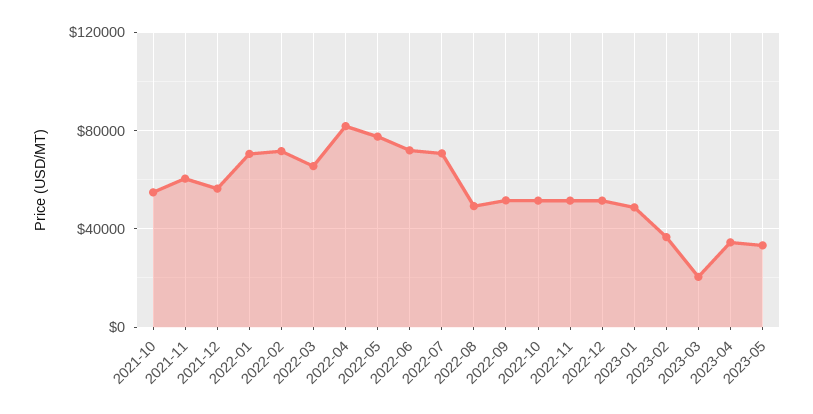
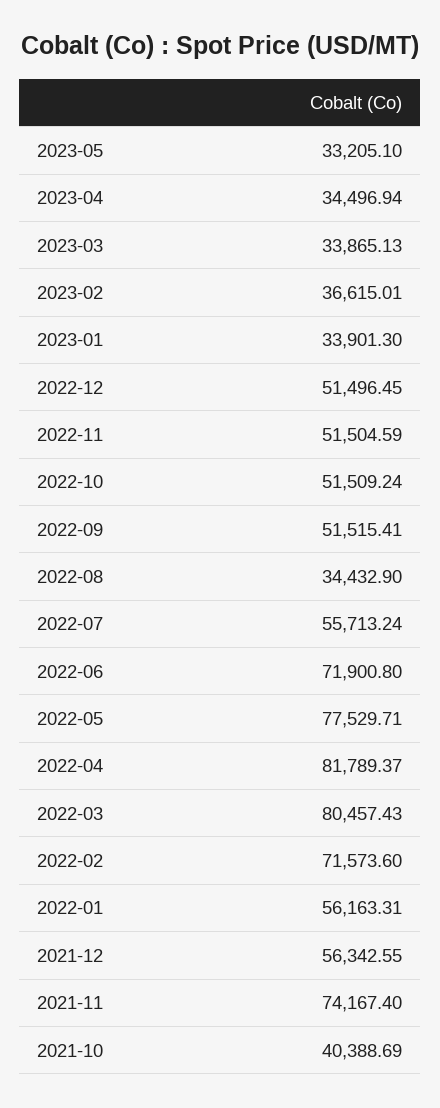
  {
-   "2021-10": 55000,
+   "2021-10": 40388.69,
-   "2021-11": 60000,
+   "2021-11": 74167.4,
    "2021-12": 56342.55,
-   "2022-01": 70000,
+   "2022-01": 56163.31,
    "2022-02": 71573.6,
-   "2022-03": 65000,
+   "2022-03": 80457.43,
    "2022-04": 81789.37,
    "2022-05": 77529.71,
    "2022-06": 71900.8,
-   "2022-07": 70000,
+   "2022-07": 55713.24,
-   "2022-08": 50000,
+   "2022-08": 34432.9,
    "2022-09": 51515.41,
    "2022-10": 51509.24,
    "2022-11": 51504.59,
    "2022-12": 51496.45,
-   "2023-01": 50000,
+   "2023-01": 33901.3,
    "2023-02": 36615.01,
-   "2023-03": 20000,
+   "2023-03": 33865.13,
    "2023-04": 34496.94,
    "2023-05": 33205.1
  }

